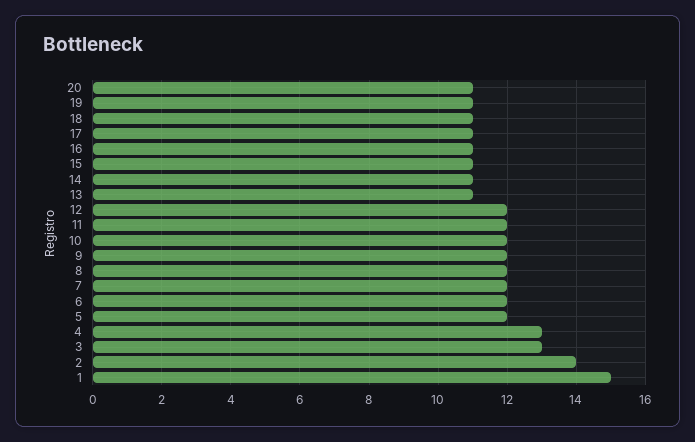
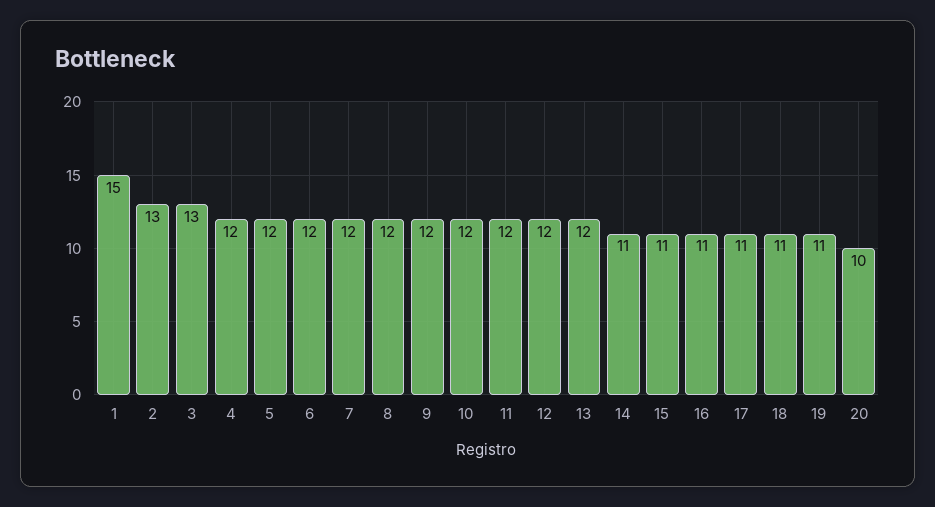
  {
-   "20": 11,
+   "20": 10,
    "19": 11,
    "18": 11,
    "17": 11,
    "16": 11,
    "15": 11,
    "14": 11,
-   "13": 11,
+   "13": 12,
    "12": 12,
    "11": 12,
    "10": 12,
    "9": 12,
    "8": 12,
    "7": 12,
    "6": 12,
    "5": 12,
-   "4": 13,
+   "4": 12,
    "3": 13,
-   "2": 14,
+   "2": 13,
    "1": 15
  }

